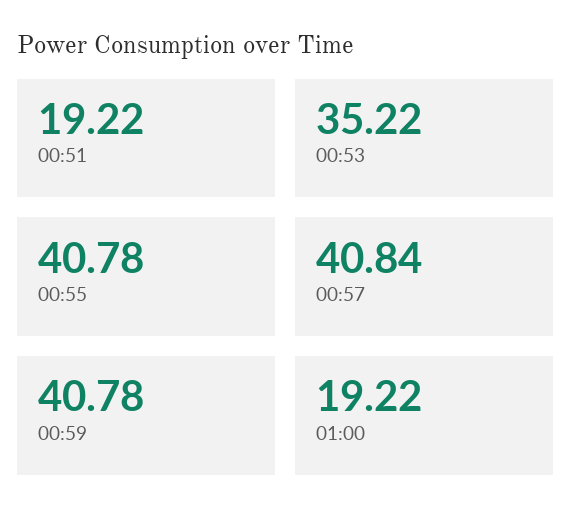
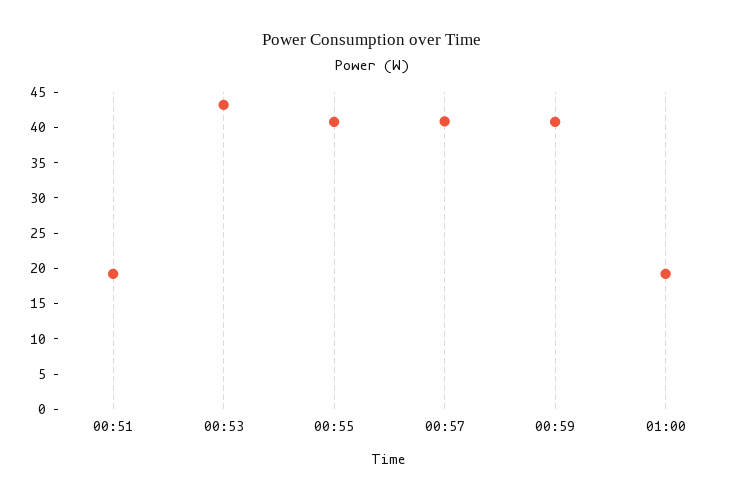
  {
    "00:51": 19.22,
-   "00:53": 35.22,
+   "00:53": 42.5,
    "00:55": 40.78,
    "00:57": 40.84,
    "00:59": 40.78,
    "01:00": 19.22
  }

